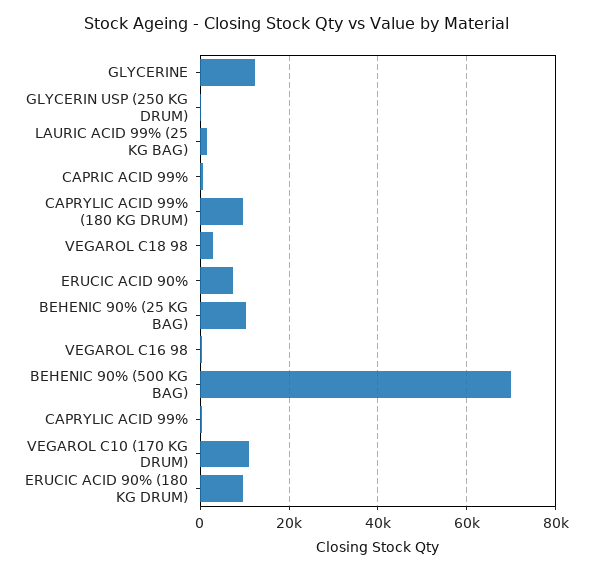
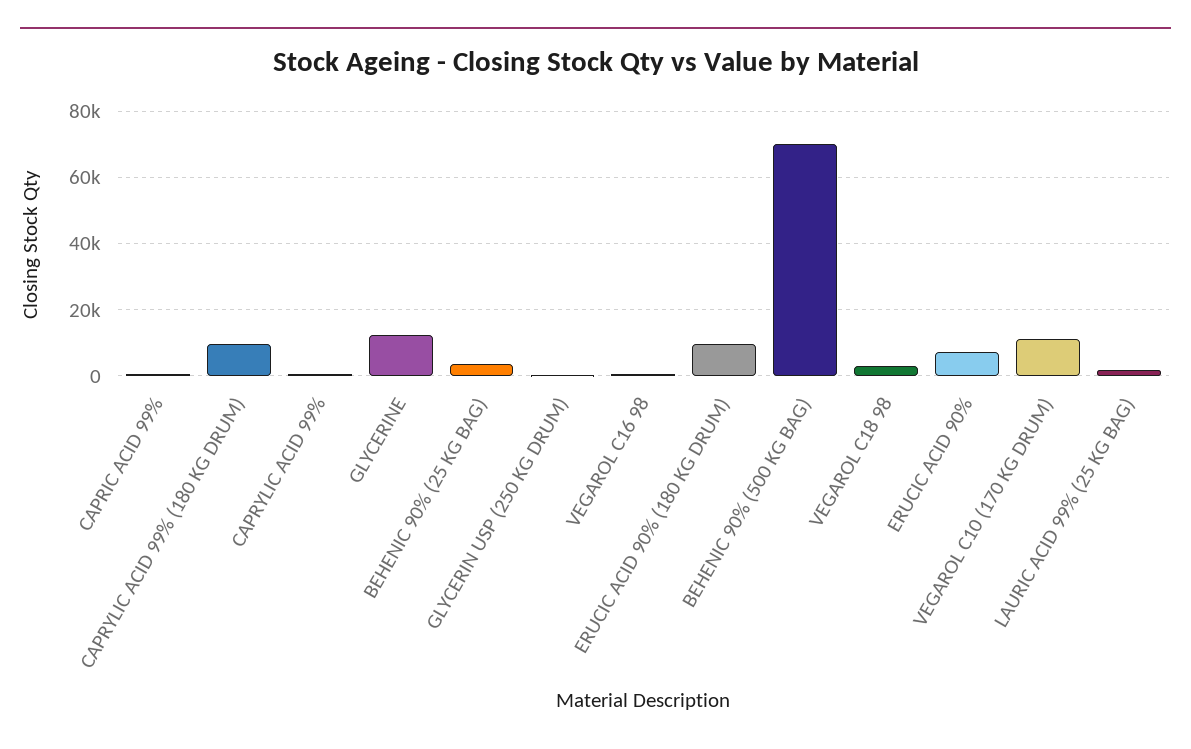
  {
    "GLYCERINE": 12000,
    "GLYCERIN USP (250 KG DRUM)": 0,
    "LAURIC ACID 99% (25 KG BAG)": 2000,
    "CAPRIC ACID 99%": 0,
    "CAPRYLIC ACID 99% (180 KG DRUM)": 10000,
    "VEGAROL C18 98": 4000,
    "ERUCIC ACID 90%": 8000,
-   "BEHENIC 90% (25 KG BAG)": 10000,
+   "BEHENIC 90% (25 KG BAG)": 4000,
    "VEGAROL C16 98": 0,
    "BEHENIC 90% (500 KG BAG)": 70000,
    "CAPRYLIC ACID 99%": 0,
    "VEGAROL C10 (170 KG DRUM)": 12000,
    "ERUCIC ACID 90% (180 KG DRUM)": 10000
  }

